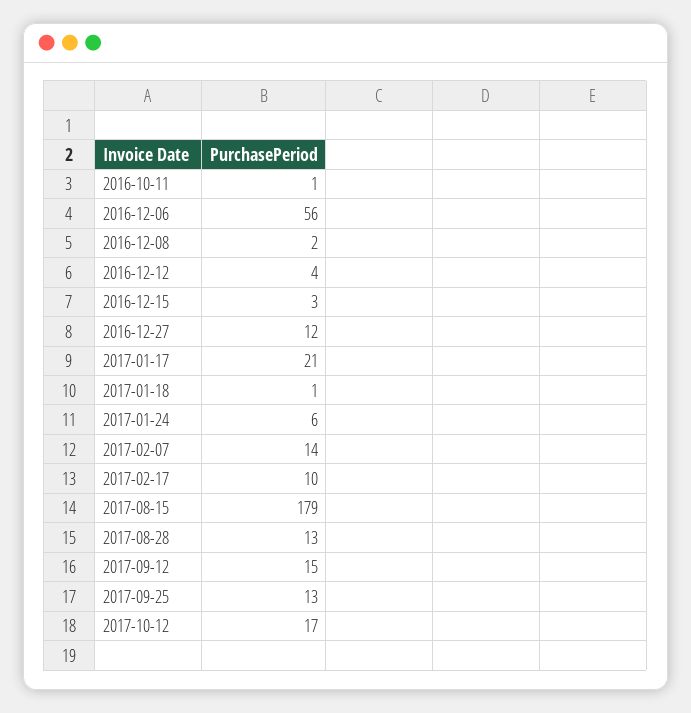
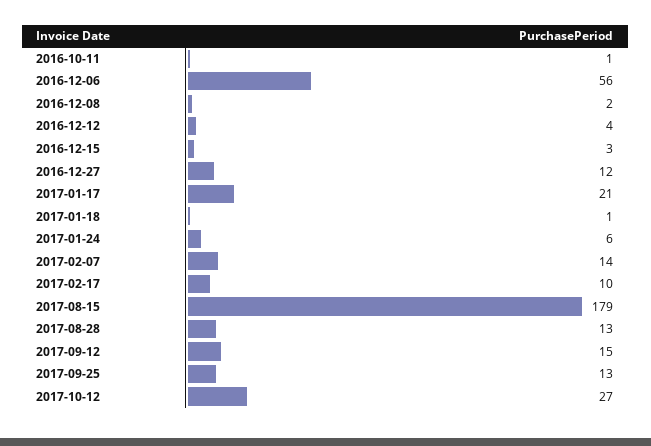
  {
    "2016-10-11": 1,
    "2016-12-06": 56,
    "2016-12-08": 2,
    "2016-12-12": 4,
    "2016-12-15": 3,
    "2016-12-27": 12,
    "2017-01-17": 21,
    "2017-01-18": 1,
    "2017-01-24": 6,
    "2017-02-07": 14,
    "2017-02-17": 10,
    "2017-08-15": 179,
    "2017-08-28": 13,
    "2017-09-12": 15,
    "2017-09-25": 13,
-   "2017-10-12": 17
+   "2017-10-12": 27
  }

